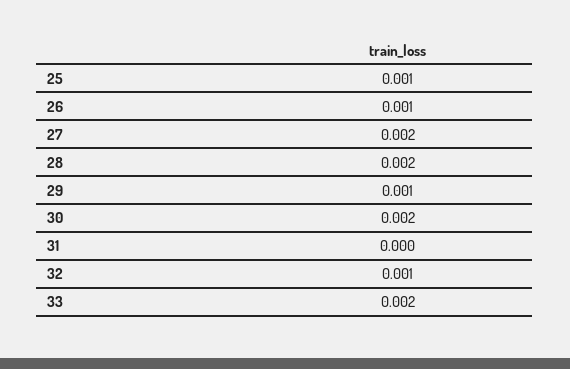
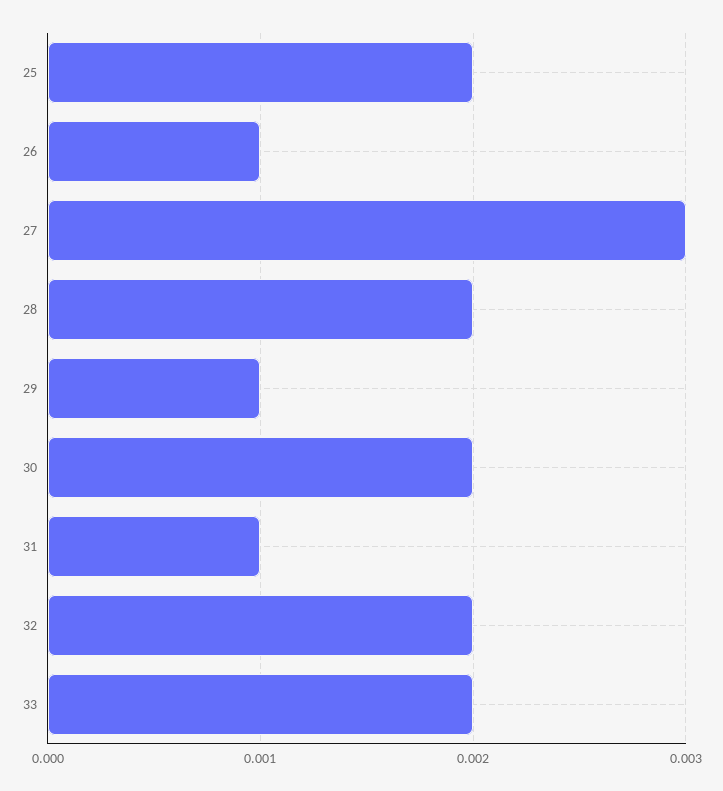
  {
-   "25": 0.001,
+   "25": 0.002,
    "26": 0.001,
-   "27": 0.002,
+   "27": 0.003,
    "28": 0.002,
    "29": 0.001,
    "30": 0.002,
-   "31": 0,
+   "31": 0.001,
-   "32": 0.001,
+   "32": 0.002,
    "33": 0.002
  }

